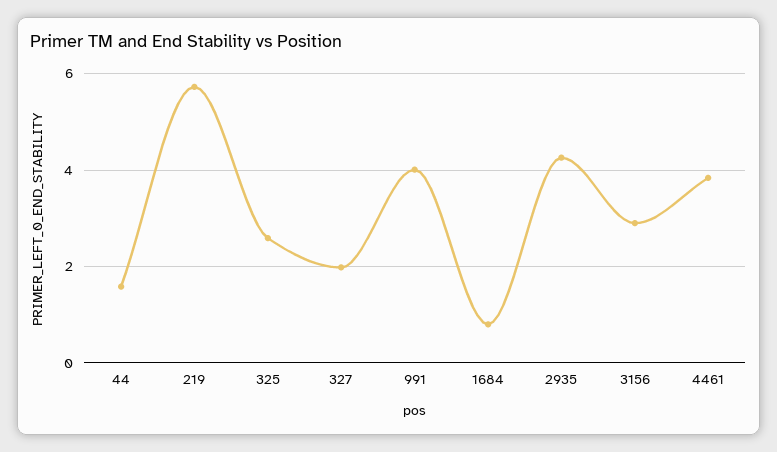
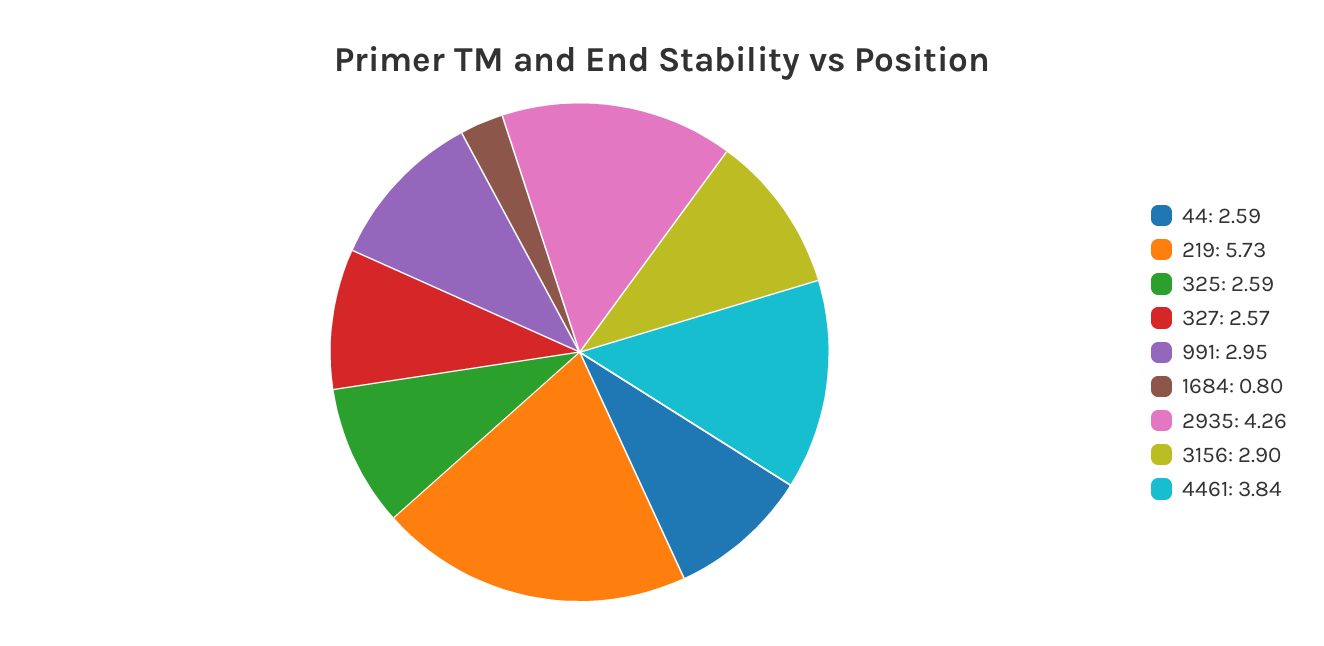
  {
-   "44": 1.6,
+   "44": 2.59,
    "219": 5.73,
    "325": 2.59,
-   "327": 2,
+   "327": 2.57,
-   "991": 4,
+   "991": 2.95,
    "1684": 0.8,
    "2935": 4.26,
    "3156": 2.9,
    "4461": 3.84
  }

